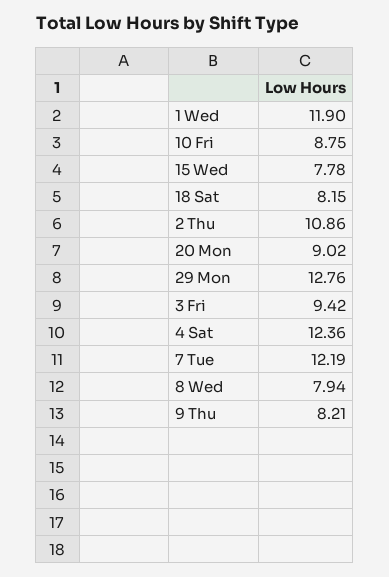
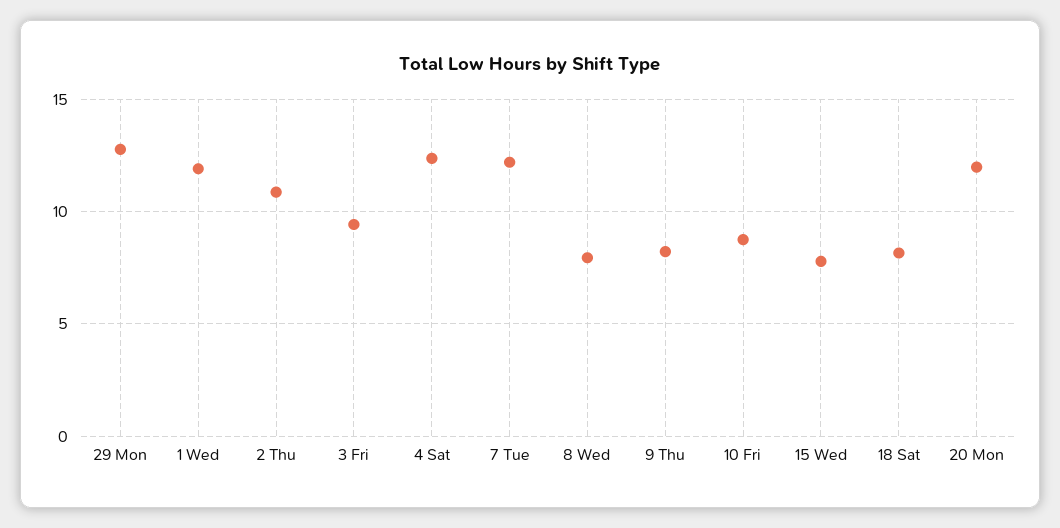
  {
    "1 Wed": 11.9,
    "10 Fri": 8.75,
    "15 Wed": 7.78,
    "18 Sat": 8.15,
    "2 Thu": 10.86,
-   "20 Mon": 9.02,
+   "20 Mon": 12,
    "29 Mon": 12.76,
    "3 Fri": 9.42,
    "4 Sat": 12.36,
    "7 Tue": 12.19,
    "8 Wed": 7.94,
    "9 Thu": 8.21
  }

